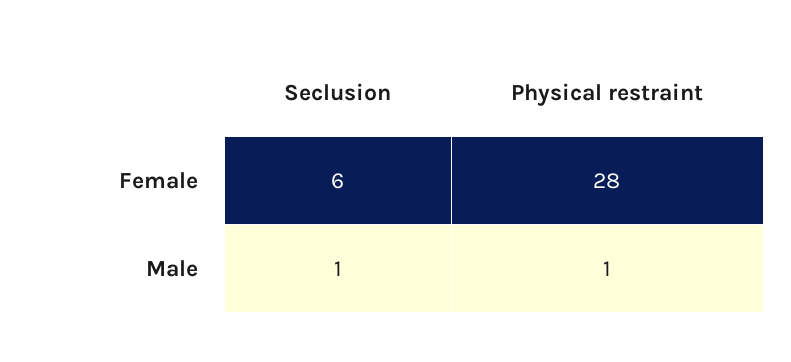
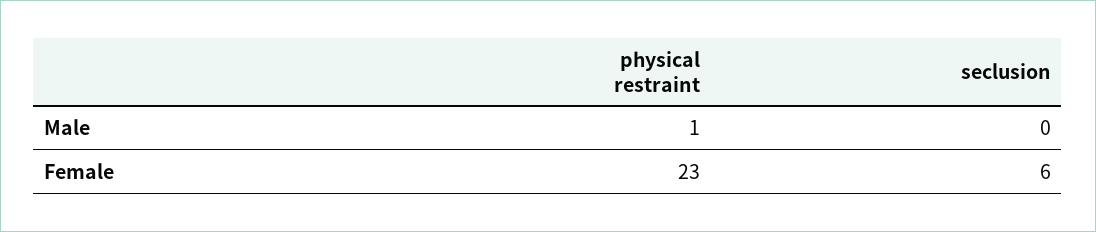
  {
    "Seclusion": {
      "Female": 6,
-     "Male": 1
+     "Male": 0
    },
    "Physical restraint": {
-     "Female": 28,
+     "Female": 23,
      "Male": 1
    }
  }

